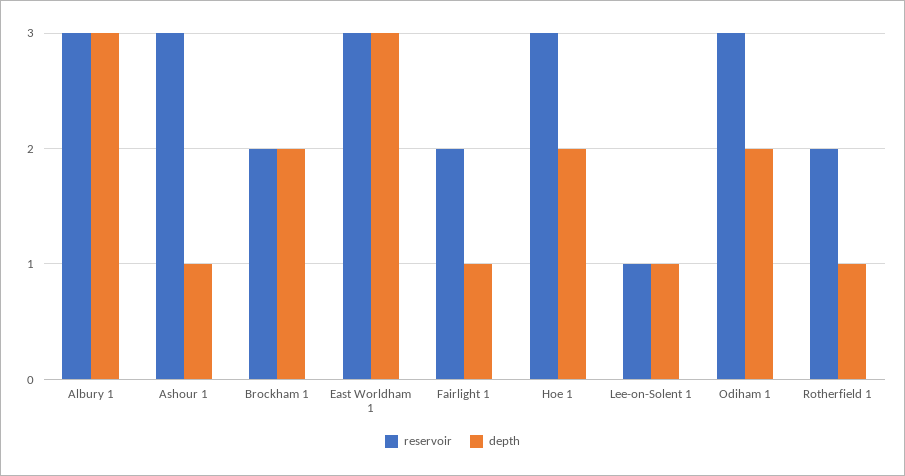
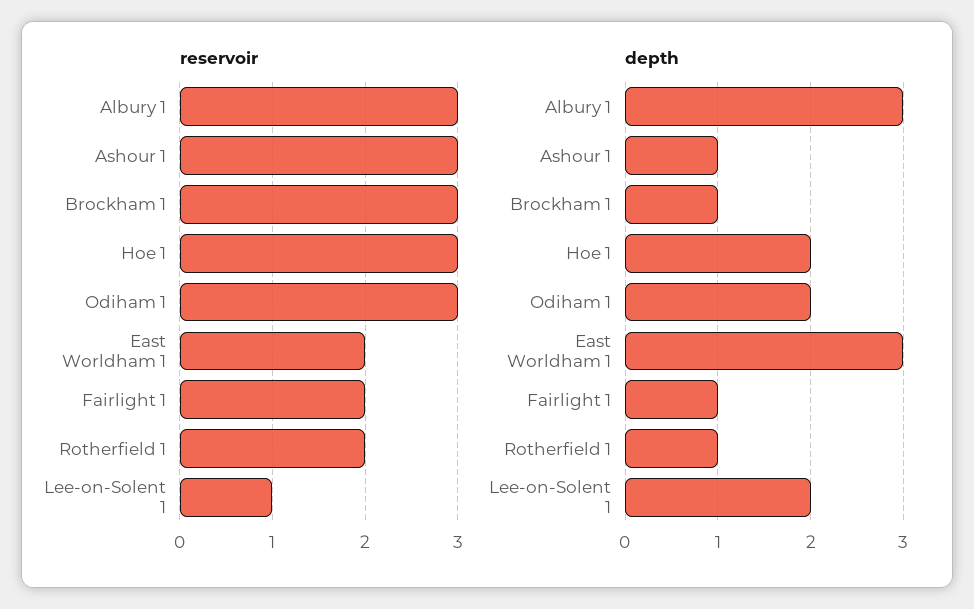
  {
    "reservoir": {
      "Albury 1": 3,
      "Ashour 1": 3,
-     "Brockham 1": 2,
+     "Brockham 1": 3,
-     "East Worldham 1": 3,
+     "East Worldham 1": 2,
      "Fairlight 1": 2,
      "Hoe 1": 3,
      "Lee-on-Solent 1": 1,
      "Odiham 1": 3,
      "Rotherfield 1": 2
    },
    "depth": {
      "Albury 1": 3,
      "Ashour 1": 1,
-     "Brockham 1": 2,
+     "Brockham 1": 1,
      "East Worldham 1": 3,
      "Fairlight 1": 1,
      "Hoe 1": 2,
-     "Lee-on-Solent 1": 1,
+     "Lee-on-Solent 1": 2,
      "Odiham 1": 2,
      "Rotherfield 1": 1
    }
  }

